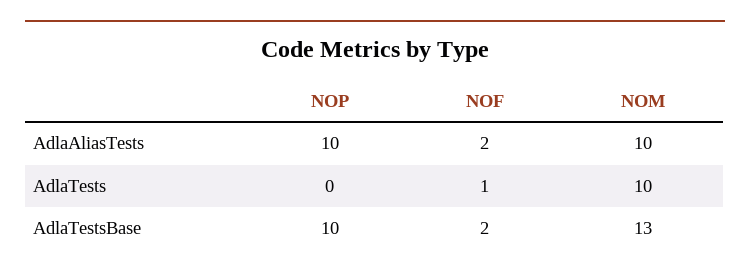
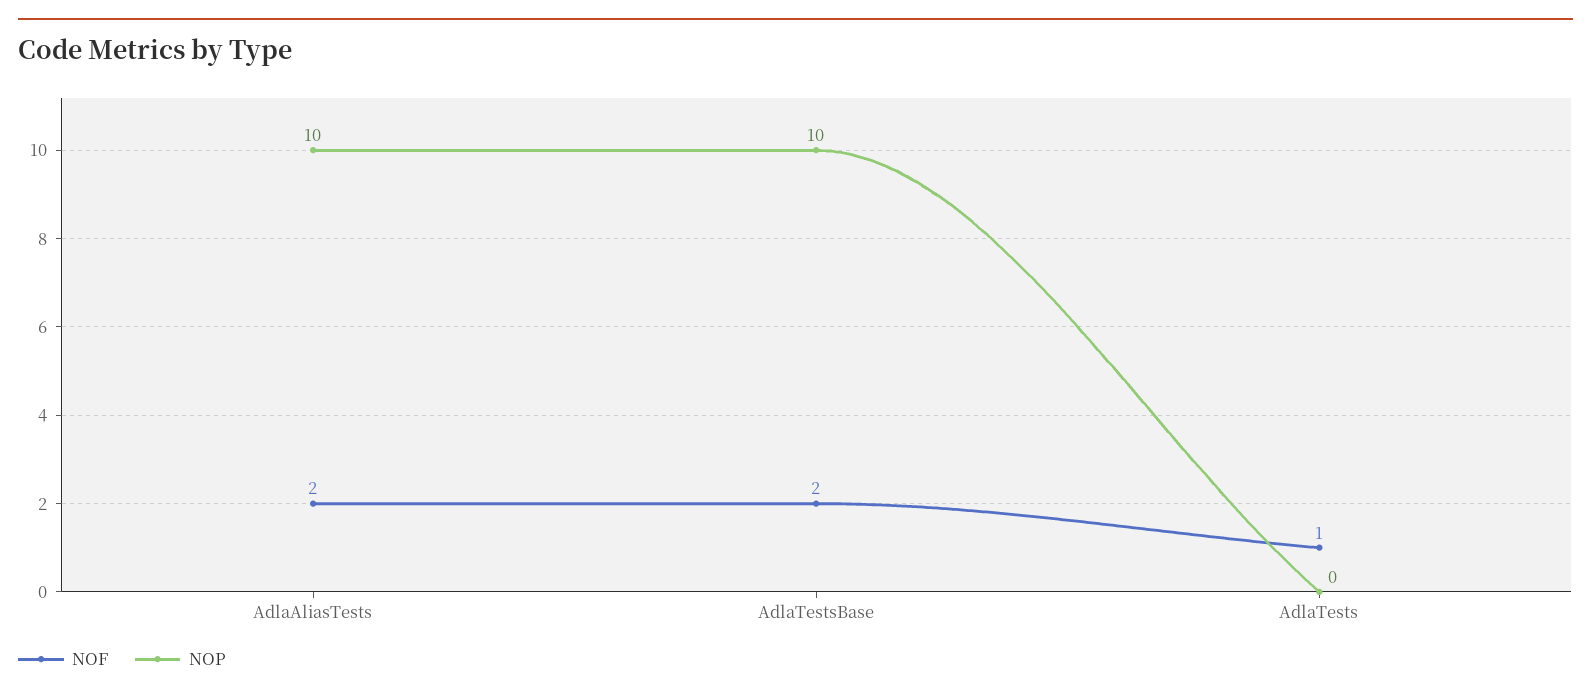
  {
    "NOP": {
      "AdlaAliasTests": 10,
      "AdlaTests": 0,
      "AdlaTestsBase": 10
    },
    "NOF": {
      "AdlaAliasTests": 2,
      "AdlaTests": 1,
      "AdlaTestsBase": 2
-   },
+   }
-   "NOM": {
-     "AdlaAliasTests": 10,
-     "AdlaTests": 10,
-     "AdlaTestsBase": 13
-   }
  }

